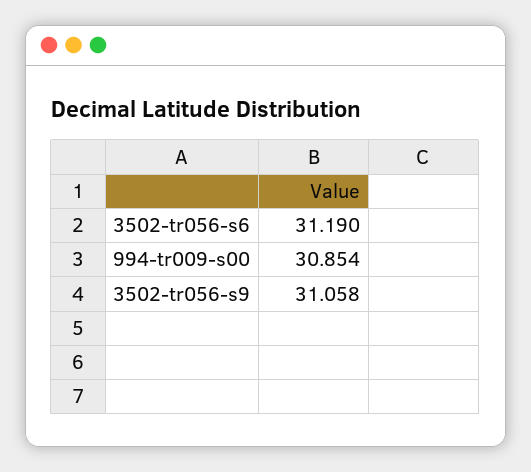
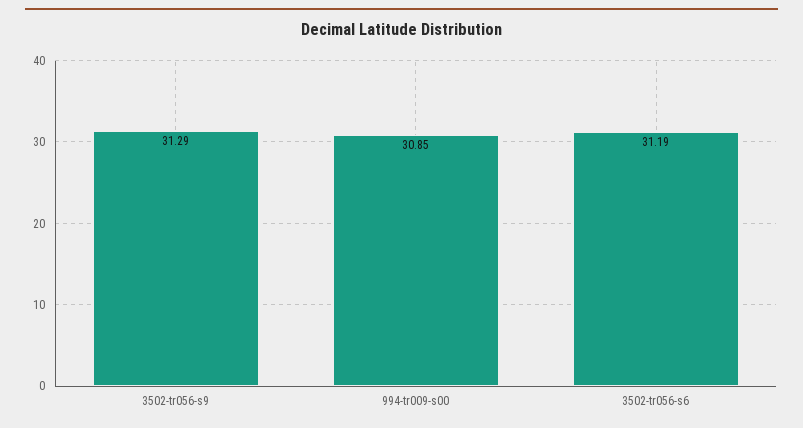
  {
    "3502-tr056-s6": 31.19,
    "994-tr009-s00": 30.854,
-   "3502-tr056-s9": 31.058
+   "3502-tr056-s9": 31.29
  }

